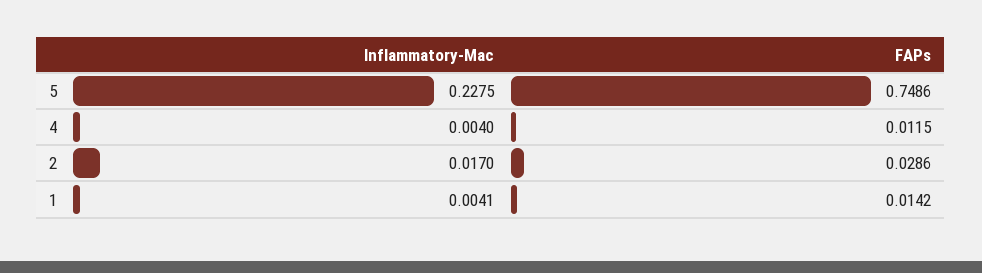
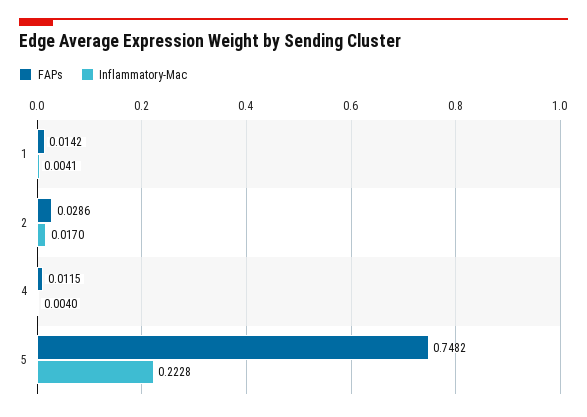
  {
    "Inflammatory-Mac": {
-     "5": 0.2275,
+     "5": 0.2228,
      "4": 0.004,
      "2": 0.017,
      "1": 0.0041
    },
    "FAPs": {
-     "5": 0.7486,
+     "5": 0.7482,
      "4": 0.0115,
      "2": 0.0286,
      "1": 0.0142
    }
  }

